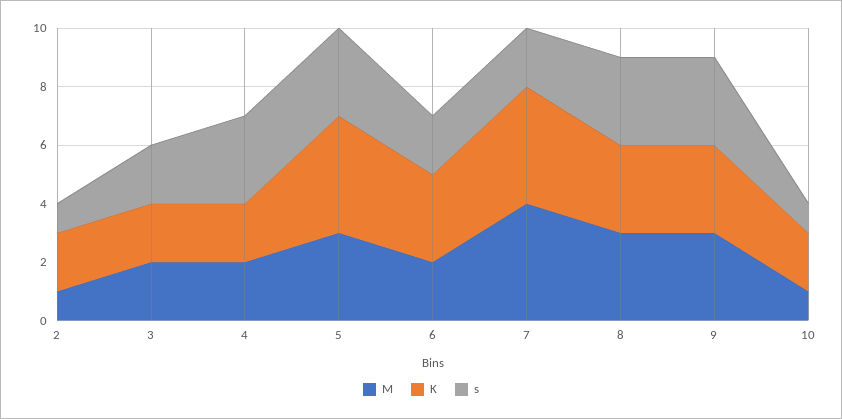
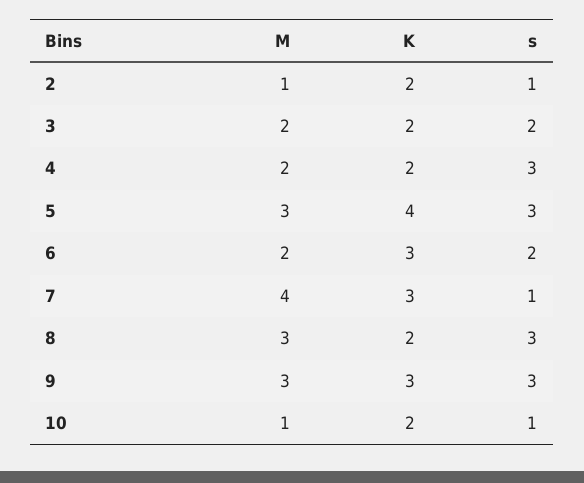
  {
    "M": {
      "2": 1,
      "3": 2,
      "4": 2,
      "5": 3,
      "6": 2,
      "7": 4,
      "8": 3,
      "9": 3,
      "10": 1
    },
    "K": {
      "2": 2,
      "3": 2,
      "4": 2,
      "5": 4,
      "6": 3,
-     "7": 4,
+     "7": 3,
-     "8": 3,
+     "8": 2,
      "9": 3,
      "10": 2
    },
    "s": {
      "2": 1,
      "3": 2,
      "4": 3,
      "5": 3,
      "6": 2,
-     "7": 2,
+     "7": 1,
      "8": 3,
      "9": 3,
      "10": 1
    }
  }

